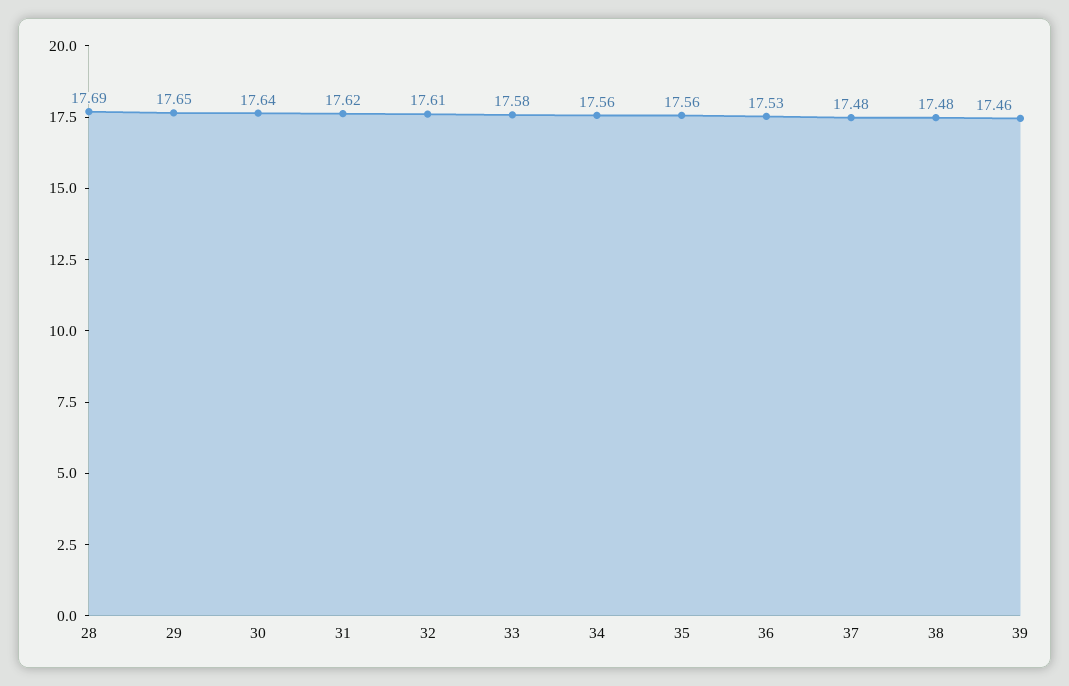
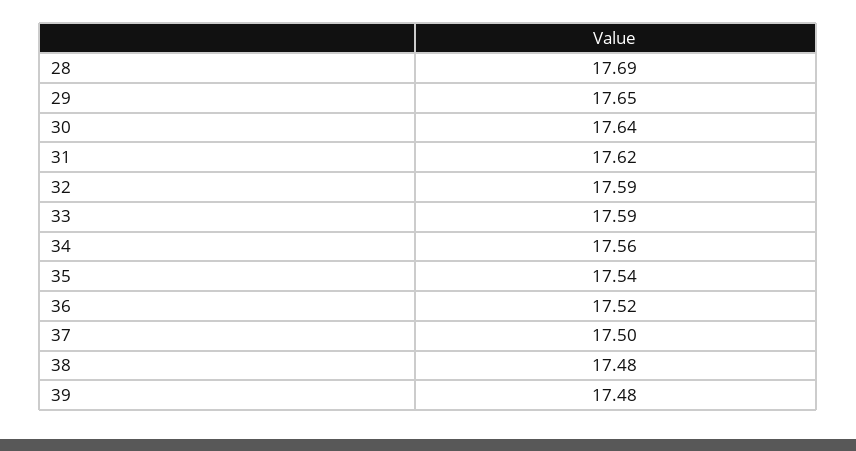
  {
    "28": 17.69,
    "29": 17.65,
    "30": 17.64,
    "31": 17.62,
-   "32": 17.61,
+   "32": 17.59,
-   "33": 17.58,
+   "33": 17.59,
    "34": 17.56,
-   "35": 17.56,
+   "35": 17.54,
-   "36": 17.53,
+   "36": 17.52,
-   "37": 17.48,
+   "37": 17.5,
    "38": 17.48,
-   "39": 17.46
+   "39": 17.48
  }

